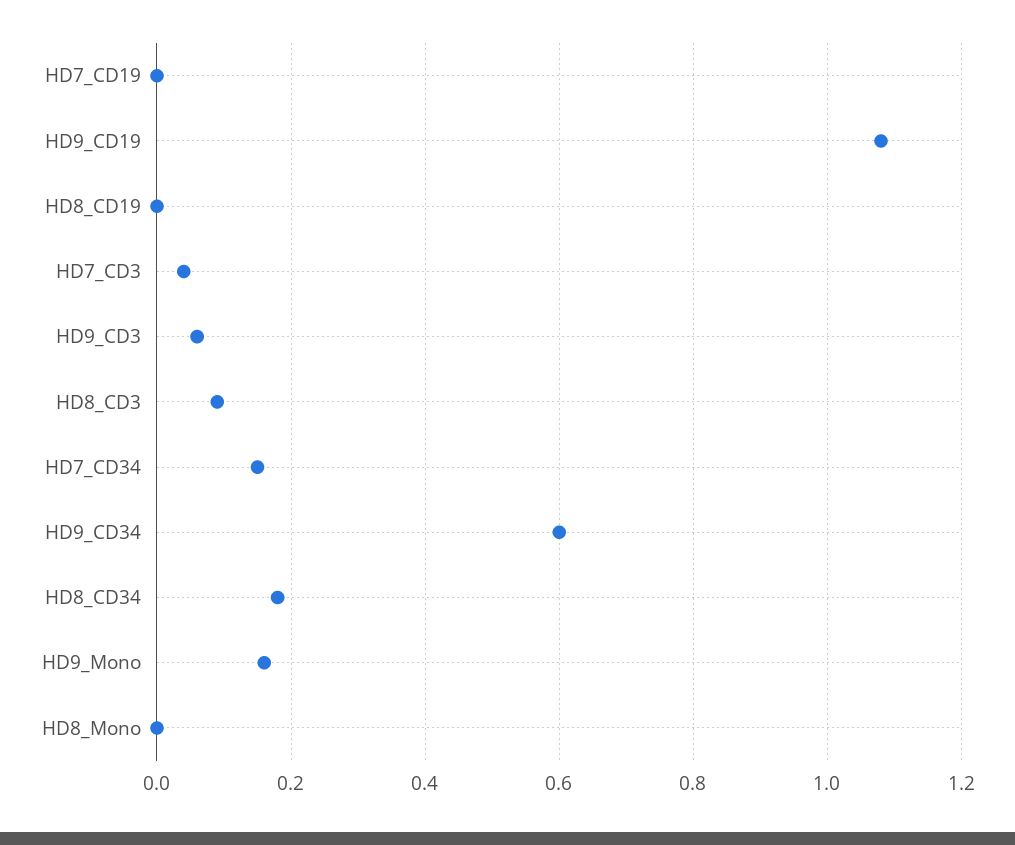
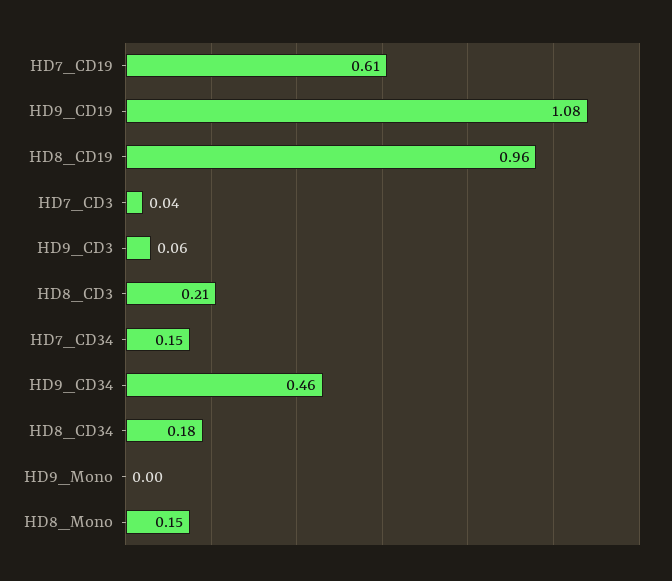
  {
-   "HD7_CD19": 0,
+   "HD7_CD19": 0.61,
    "HD9_CD19": 1.08,
-   "HD8_CD19": 0,
+   "HD8_CD19": 0.96,
    "HD7_CD3": 0.04,
    "HD9_CD3": 0.06,
-   "HD8_CD3": 0.1,
+   "HD8_CD3": 0.21,
    "HD7_CD34": 0.15,
-   "HD9_CD34": 0.6,
+   "HD9_CD34": 0.46,
    "HD8_CD34": 0.18,
-   "HD9_Mono": 0.15,
+   "HD9_Mono": 0,
-   "HD8_Mono": 0
+   "HD8_Mono": 0.15
  }

